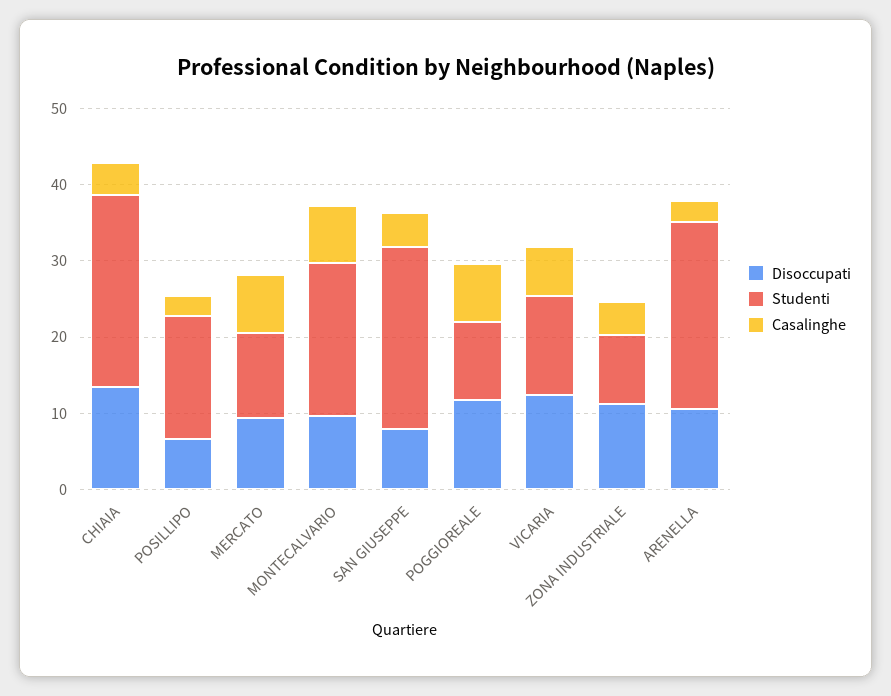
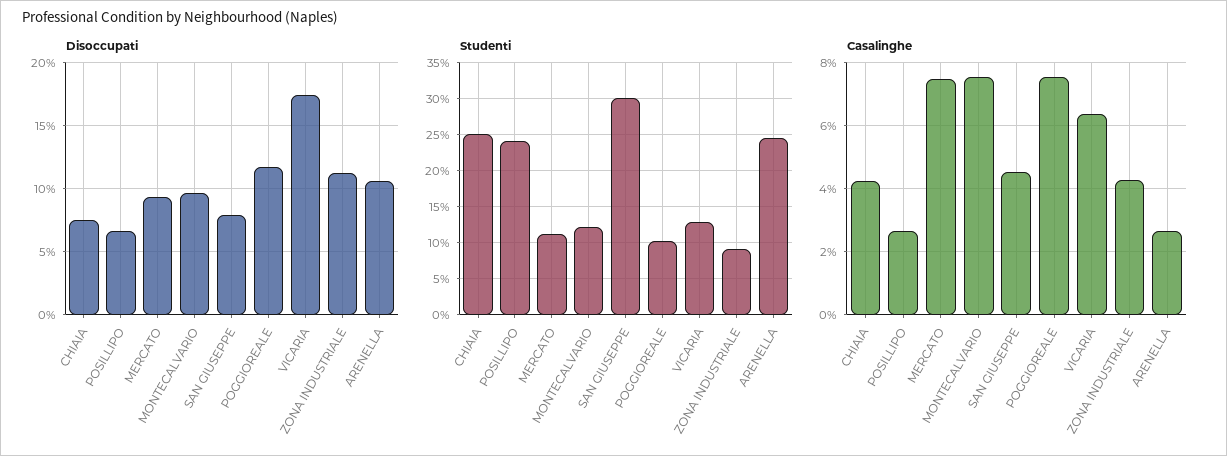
  {
    "Disoccupati": {
-     "CHIAIA": 14,
+     "CHIAIA": 7.5,
      "POSILLIPO": 6.5,
      "MERCATO": 9.5,
      "MONTECALVARIO": 9.5,
      "SAN GIUSEPPE": 8,
      "POGGIOREALE": 11.5,
-     "VICARIA": 12,
+     "VICARIA": 17.5,
      "ZONA INDUSTRIALE": 11,
      "ARENELLA": 10.5
    },
    "Studenti": {
      "CHIAIA": 25,
-     "POSILLIPO": 16,
+     "POSILLIPO": 24,
      "MERCATO": 11,
-     "MONTECALVARIO": 20,
+     "MONTECALVARIO": 12,
-     "SAN GIUSEPPE": 24,
+     "SAN GIUSEPPE": 30,
      "POGGIOREALE": 10,
      "VICARIA": 13,
      "ZONA INDUSTRIALE": 9,
      "ARENELLA": 25
    },
    "Casalinghe": {
      "CHIAIA": 4.2,
      "POSILLIPO": 2.6,
      "MERCATO": 7.4,
      "MONTECALVARIO": 7.6,
      "SAN GIUSEPPE": 4.6,
      "POGGIOREALE": 7.6,
      "VICARIA": 6.4,
      "ZONA INDUSTRIALE": 4.2,
      "ARENELLA": 2.6
    }
  }

